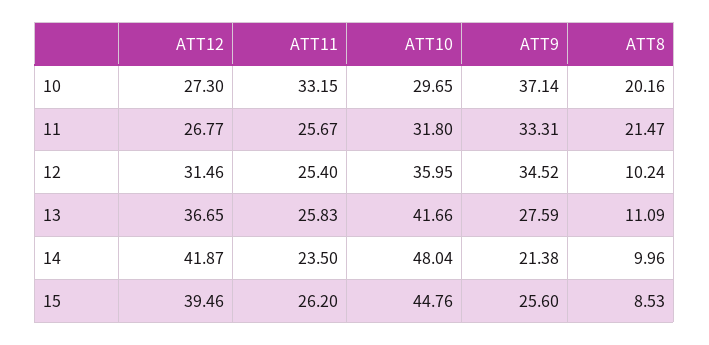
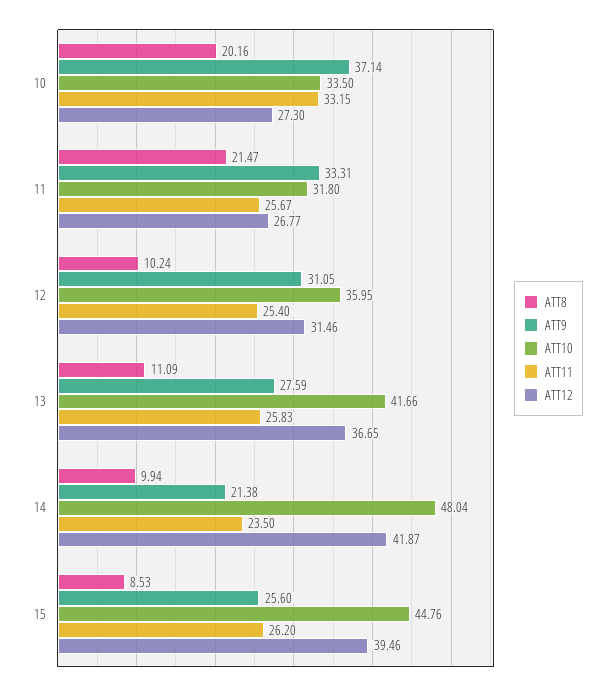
  {
    "ATT12": {
      "10": 27.3,
      "11": 26.77,
      "12": 31.46,
      "13": 36.65,
      "14": 41.87,
      "15": 39.46
    },
    "ATT11": {
      "10": 33.15,
      "11": 25.67,
      "12": 25.4,
      "13": 25.83,
      "14": 23.5,
      "15": 26.2
    },
    "ATT10": {
-     "10": 29.65,
+     "10": 33.5,
      "11": 31.8,
      "12": 35.95,
      "13": 41.66,
      "14": 48.04,
      "15": 44.76
    },
    "ATT9": {
      "10": 37.14,
      "11": 33.31,
-     "12": 34.52,
+     "12": 31.05,
      "13": 27.59,
      "14": 21.38,
      "15": 25.6
    },
    "ATT8": {
      "10": 20.16,
      "11": 21.47,
      "12": 10.24,
      "13": 11.09,
-     "14": 9.96,
+     "14": 9.94,
      "15": 8.53
    }
  }

